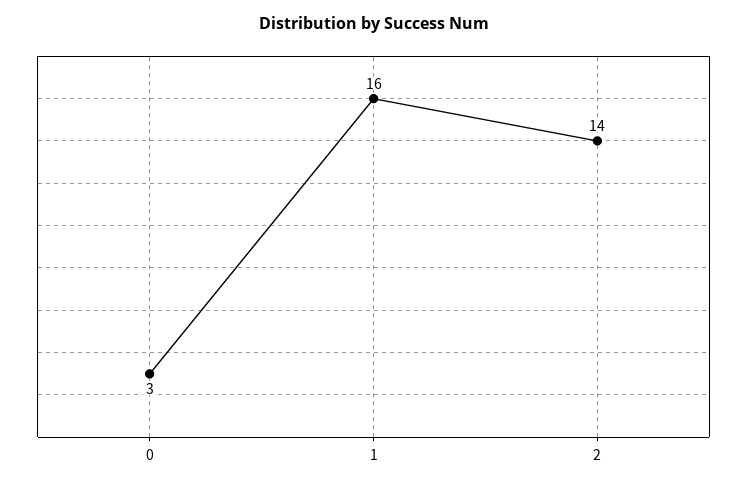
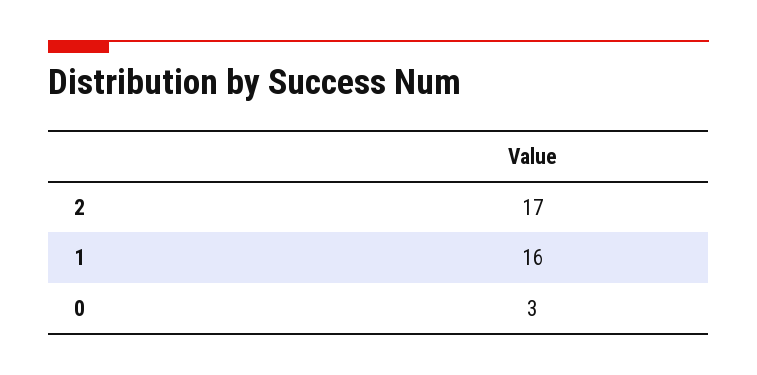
  {
    "0": 3,
    "1": 16,
-   "2": 14
+   "2": 17
  }

